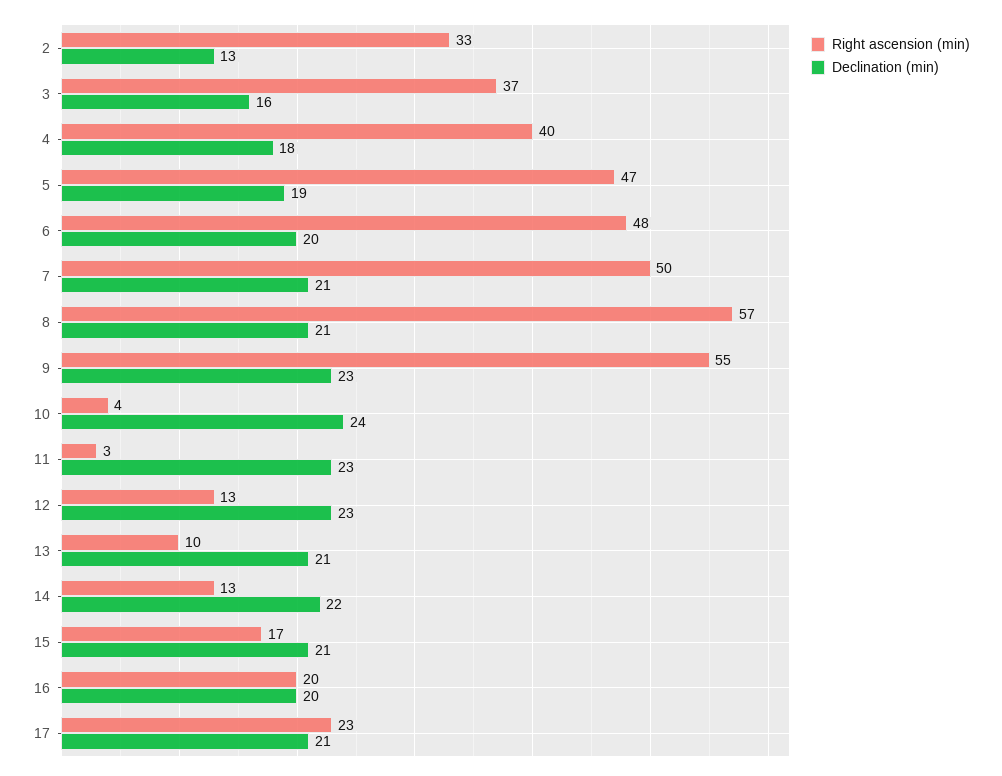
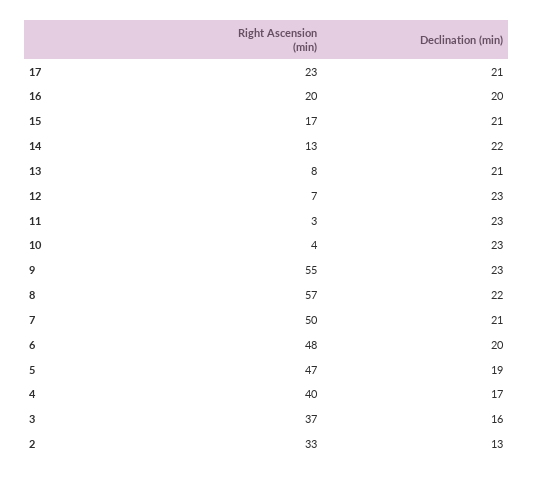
  {
    "Right ascension (min)": {
      "2": 33,
      "3": 37,
      "4": 40,
      "5": 47,
      "6": 48,
      "7": 50,
      "8": 57,
      "9": 55,
      "10": 4,
      "11": 3,
-     "12": 13,
+     "12": 7,
-     "13": 10,
+     "13": 8,
      "14": 13,
      "15": 17,
      "16": 20,
      "17": 23
    },
    "Declination (min)": {
      "2": 13,
      "3": 16,
-     "4": 18,
+     "4": 17,
      "5": 19,
      "6": 20,
      "7": 21,
-     "8": 21,
+     "8": 22,
      "9": 23,
-     "10": 24,
+     "10": 23,
      "11": 23,
      "12": 23,
      "13": 21,
      "14": 22,
      "15": 21,
      "16": 20,
      "17": 21
    }
  }

